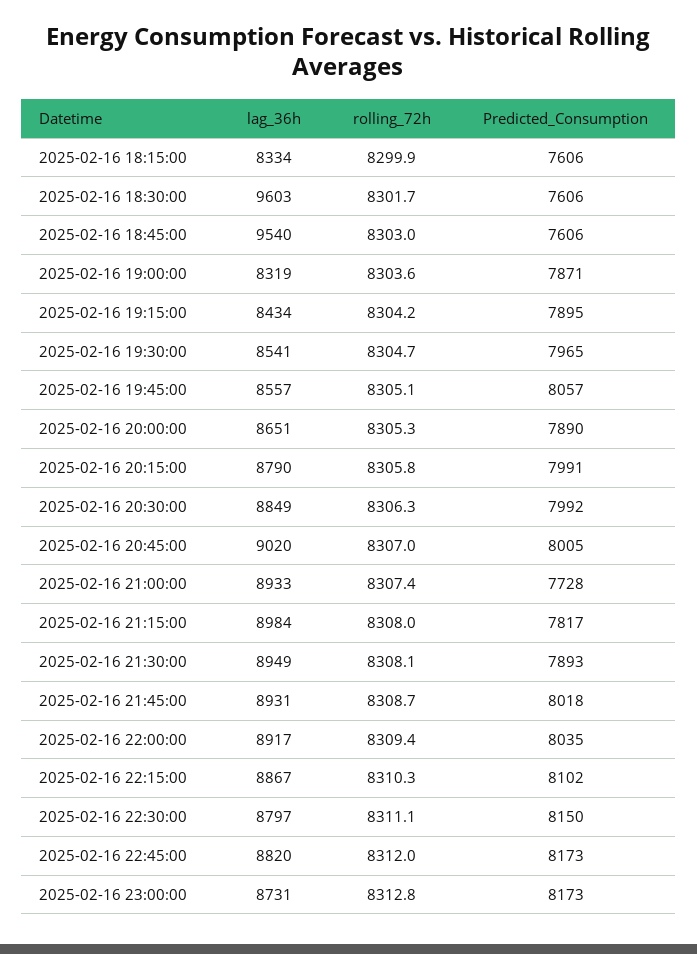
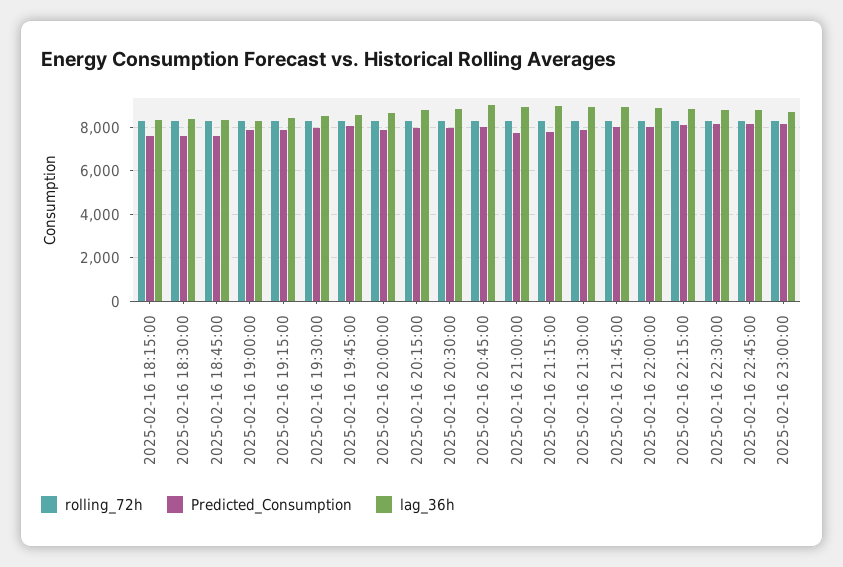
  {
    "lag_36h": {
      "2025-02-16 18:15:00": 8334,
-     "2025-02-16 18:30:00": 9603,
+     "2025-02-16 18:30:00": 8500,
-     "2025-02-16 18:45:00": 9540,
+     "2025-02-16 18:45:00": 8500,
      "2025-02-16 19:00:00": 8319,
      "2025-02-16 19:15:00": 8434,
      "2025-02-16 19:30:00": 8541,
      "2025-02-16 19:45:00": 8557,
      "2025-02-16 20:00:00": 8651,
      "2025-02-16 20:15:00": 8790,
      "2025-02-16 20:30:00": 8849,
      "2025-02-16 20:45:00": 9020,
      "2025-02-16 21:00:00": 8933,
      "2025-02-16 21:15:00": 8984,
      "2025-02-16 21:30:00": 8949,
      "2025-02-16 21:45:00": 8931,
      "2025-02-16 22:00:00": 8917,
      "2025-02-16 22:15:00": 8867,
      "2025-02-16 22:30:00": 8797,
      "2025-02-16 22:45:00": 8820,
      "2025-02-16 23:00:00": 8731
    },
    "rolling_72h": {
      "2025-02-16 18:15:00": 8299.9,
      "2025-02-16 18:30:00": 8301.7,
      "2025-02-16 18:45:00": 8303,
      "2025-02-16 19:00:00": 8303.6,
      "2025-02-16 19:15:00": 8304.2,
      "2025-02-16 19:30:00": 8304.7,
      "2025-02-16 19:45:00": 8305.1,
      "2025-02-16 20:00:00": 8305.3,
      "2025-02-16 20:15:00": 8305.8,
      "2025-02-16 20:30:00": 8306.3,
      "2025-02-16 20:45:00": 8307,
      "2025-02-16 21:00:00": 8307.4,
      "2025-02-16 21:15:00": 8308,
      "2025-02-16 21:30:00": 8308.1,
      "2025-02-16 21:45:00": 8308.7,
      "2025-02-16 22:00:00": 8309.4,
      "2025-02-16 22:15:00": 8310.3,
      "2025-02-16 22:30:00": 8311.1,
      "2025-02-16 22:45:00": 8312,
      "2025-02-16 23:00:00": 8312.8
    },
    "Predicted_Consumption": {
      "2025-02-16 18:15:00": 7606,
      "2025-02-16 18:30:00": 7606,
      "2025-02-16 18:45:00": 7606,
      "2025-02-16 19:00:00": 7871,
      "2025-02-16 19:15:00": 7895,
      "2025-02-16 19:30:00": 7965,
      "2025-02-16 19:45:00": 8057,
      "2025-02-16 20:00:00": 7890,
      "2025-02-16 20:15:00": 7991,
      "2025-02-16 20:30:00": 7992,
      "2025-02-16 20:45:00": 8005,
      "2025-02-16 21:00:00": 7728,
      "2025-02-16 21:15:00": 7817,
      "2025-02-16 21:30:00": 7893,
      "2025-02-16 21:45:00": 8018,
      "2025-02-16 22:00:00": 8035,
      "2025-02-16 22:15:00": 8102,
      "2025-02-16 22:30:00": 8150,
      "2025-02-16 22:45:00": 8173,
      "2025-02-16 23:00:00": 8173
    }
  }

